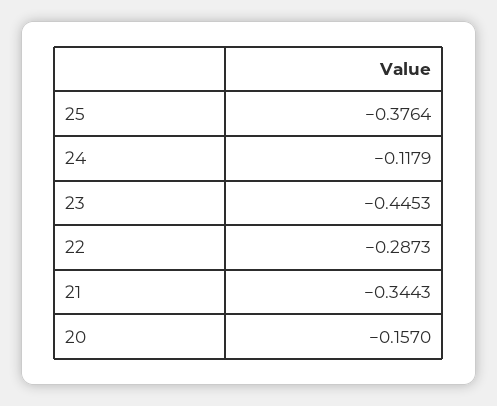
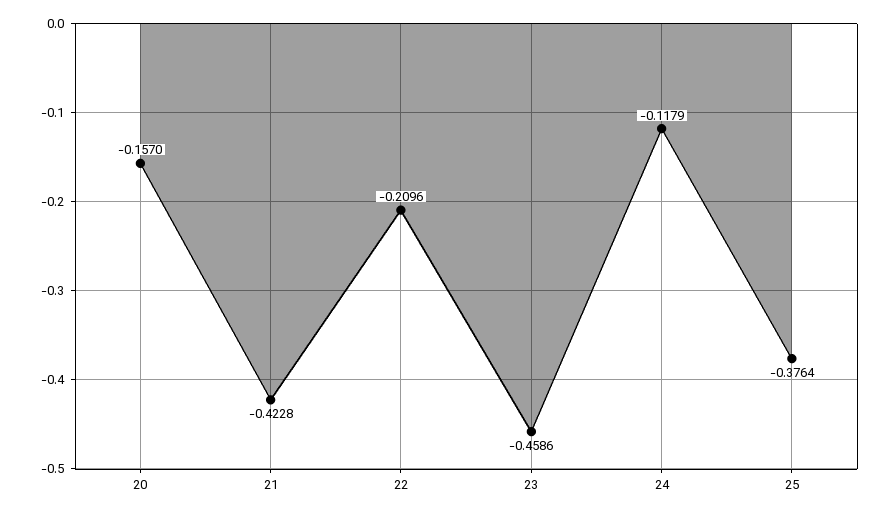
  {
    "25": -0.3764,
    "24": -0.1179,
-   "23": -0.4453,
+   "23": -0.4586,
-   "22": -0.2873,
+   "22": -0.2096,
-   "21": -0.3443,
+   "21": -0.4228,
    "20": -0.157
  }

